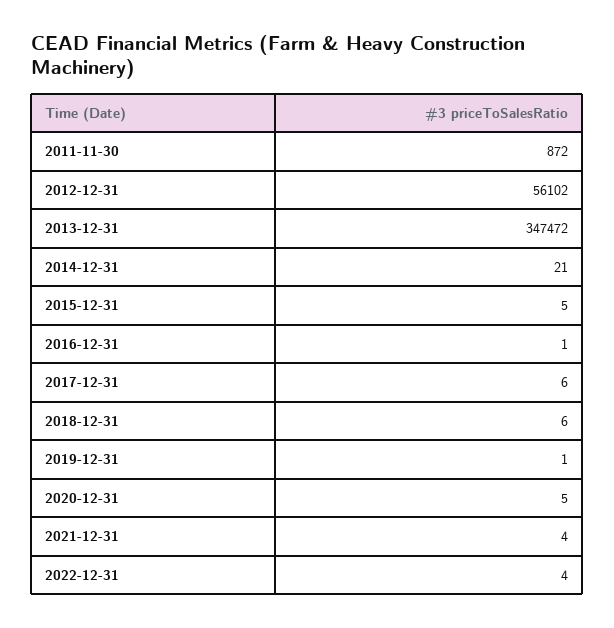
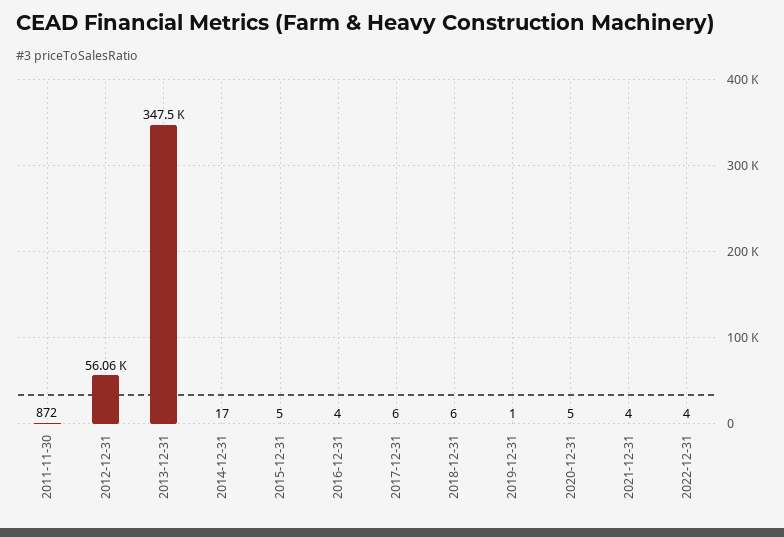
  {
    "2011-11-30": 872,
-   "2012-12-31": 56102,
+   "2012-12-31": 56060,
    "2013-12-31": 347472,
-   "2014-12-31": 21,
+   "2014-12-31": 17,
    "2015-12-31": 5,
-   "2016-12-31": 1,
+   "2016-12-31": 4,
    "2017-12-31": 6,
    "2018-12-31": 6,
    "2019-12-31": 1,
    "2020-12-31": 5,
    "2021-12-31": 4,
    "2022-12-31": 4
  }

